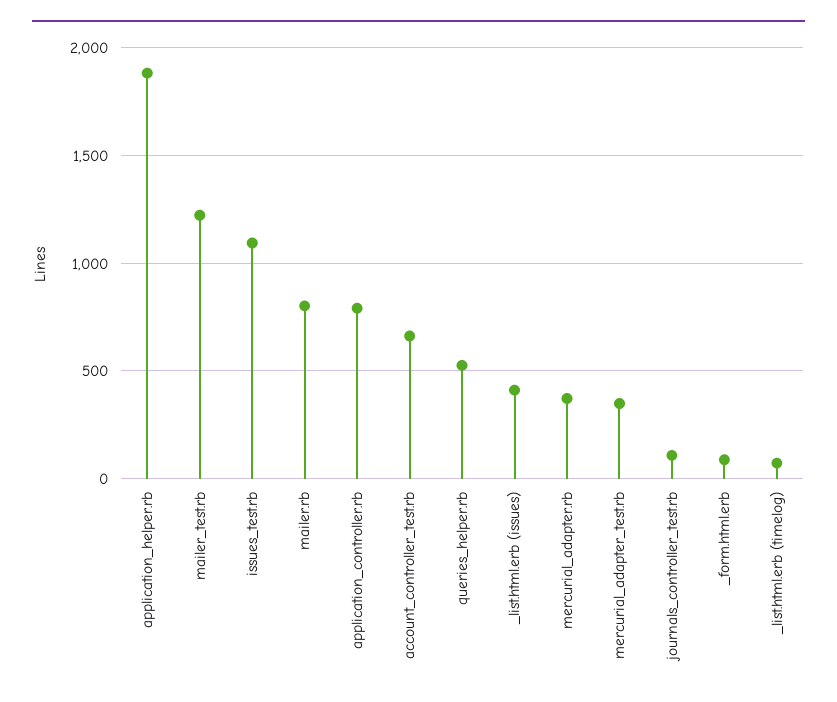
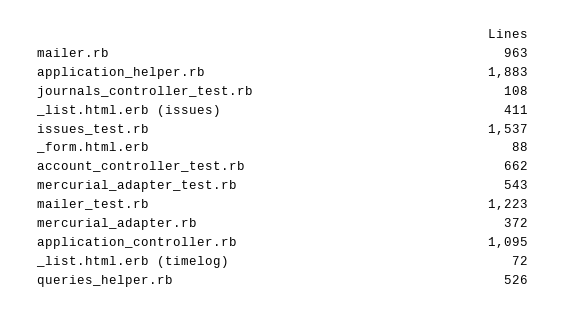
  {
    "application_helper.rb": 1883,
    "mailer_test.rb": 1223,
-   "issues_test.rb": 1100,
+   "issues_test.rb": 1537,
-   "mailer.rb": 800,
+   "mailer.rb": 963,
-   "application_controller.rb": 800,
+   "application_controller.rb": 1095,
    "account_controller_test.rb": 662,
    "queries_helper.rb": 526,
    "_list.html.erb (issues)": 411,
    "mercurial_adapter.rb": 372,
-   "mercurial_adapter_test.rb": 350,
+   "mercurial_adapter_test.rb": 543,
    "journals_controller_test.rb": 108,
    "_form.html.erb": 88,
    "_list.html.erb (timelog)": 72
  }

